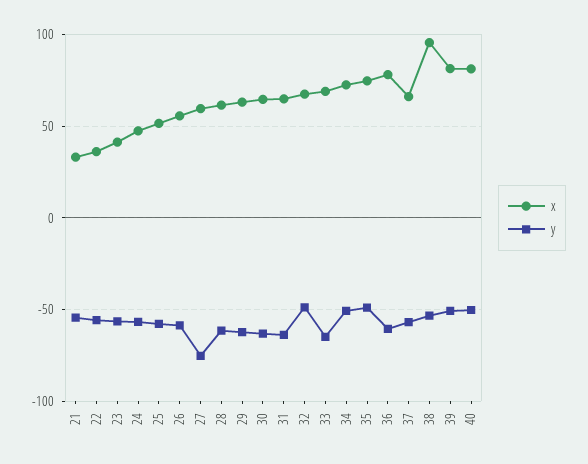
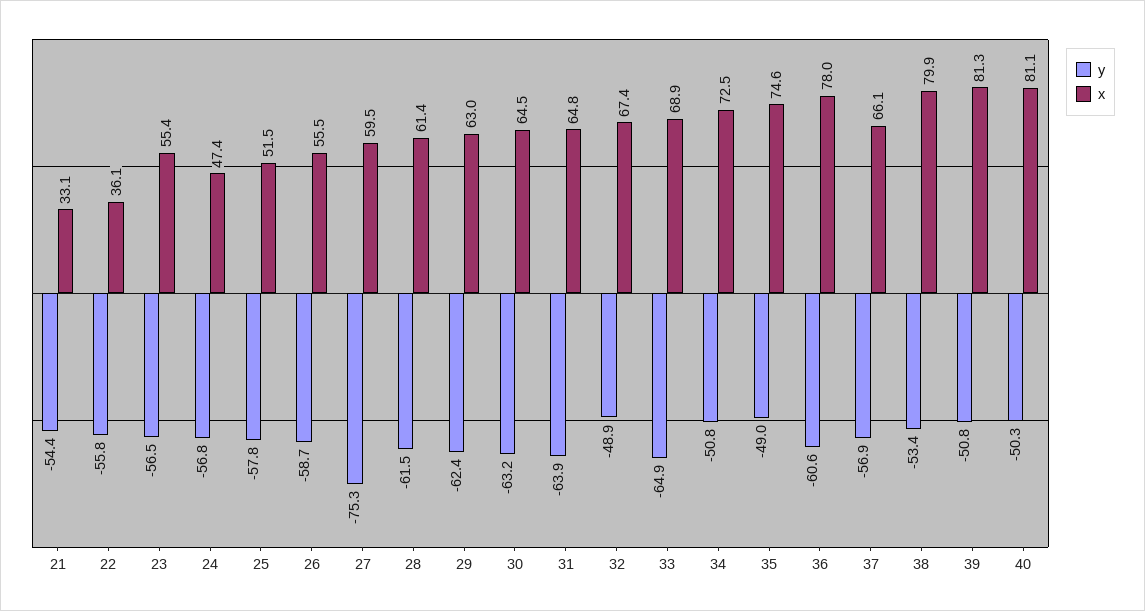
  {
    "x": {
      "21": 33.1,
      "22": 36.1,
-     "23": 40,
+     "23": 55.4,
      "24": 47.4,
      "25": 51.5,
      "26": 55.5,
      "27": 59.5,
      "28": 61.4,
      "29": 63,
      "30": 64.5,
      "31": 64.8,
      "32": 67.4,
      "33": 68.9,
      "34": 72.5,
      "35": 74.6,
      "36": 78,
      "37": 66.1,
-     "38": 95,
+     "38": 79.9,
      "39": 81.3,
      "40": 81.1
    },
    "y": {
      "21": -54.4,
      "22": -55.8,
      "23": -56.5,
      "24": -56.8,
      "25": -57.8,
      "26": -58.7,
      "27": -75.3,
      "28": -61.5,
      "29": -62.4,
      "30": -63.2,
      "31": -63.9,
      "32": -48.9,
      "33": -64.9,
      "34": -50.8,
      "35": -49,
      "36": -60.6,
      "37": -56.9,
      "38": -53.4,
      "39": -50.8,
      "40": -50.3
    }
  }

